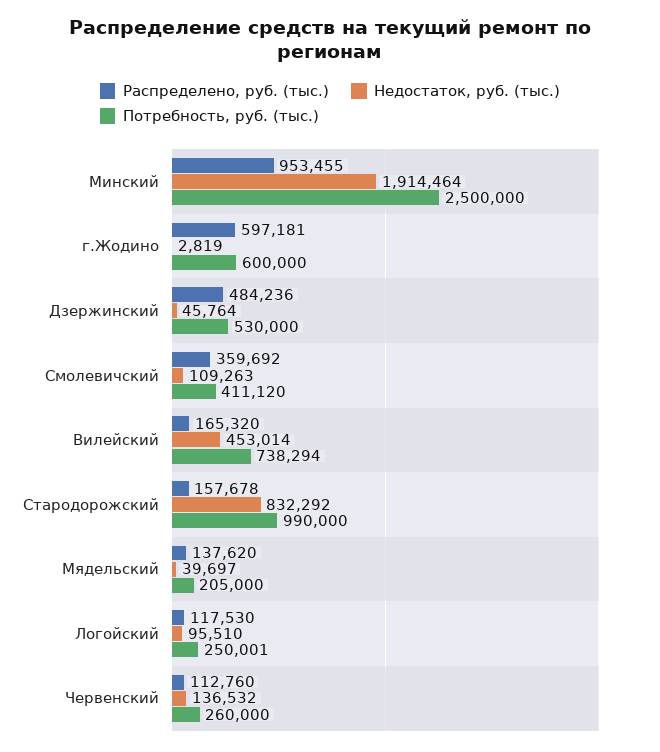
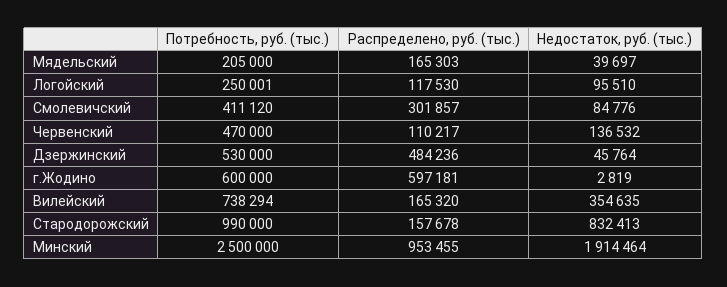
  {
    "Распределено, руб. (тыс.)": {
      "Минский": 953455,
      "г.Жодино": 597181,
      "Дзержинский": 484236,
-     "Смолевичский": 359692,
+     "Смолевичский": 301857,
      "Вилейский": 165320,
      "Стародорожский": 157678,
-     "Мядельский": 137620,
+     "Мядельский": 165303,
      "Логойский": 117530,
-     "Червенский": 112760
+     "Червенский": 110217
    },
    "Недостаток, руб. (тыс.)": {
      "Минский": 1914464,
      "г.Жодино": 2819,
      "Дзержинский": 45764,
-     "Смолевичский": 109263,
+     "Смолевичский": 84776,
-     "Вилейский": 453014,
+     "Вилейский": 354635,
-     "Стародорожский": 832292,
+     "Стародорожский": 832413,
      "Мядельский": 39697,
      "Логойский": 95510,
      "Червенский": 136532
    },
    "Потребность, руб. (тыс.)": {
      "Минский": 2500000,
      "г.Жодино": 600000,
      "Дзержинский": 530000,
      "Смолевичский": 411120,
      "Вилейский": 738294,
      "Стародорожский": 990000,
      "Мядельский": 205000,
      "Логойский": 250001,
-     "Червенский": 260000
+     "Червенский": 470000
    }
  }

